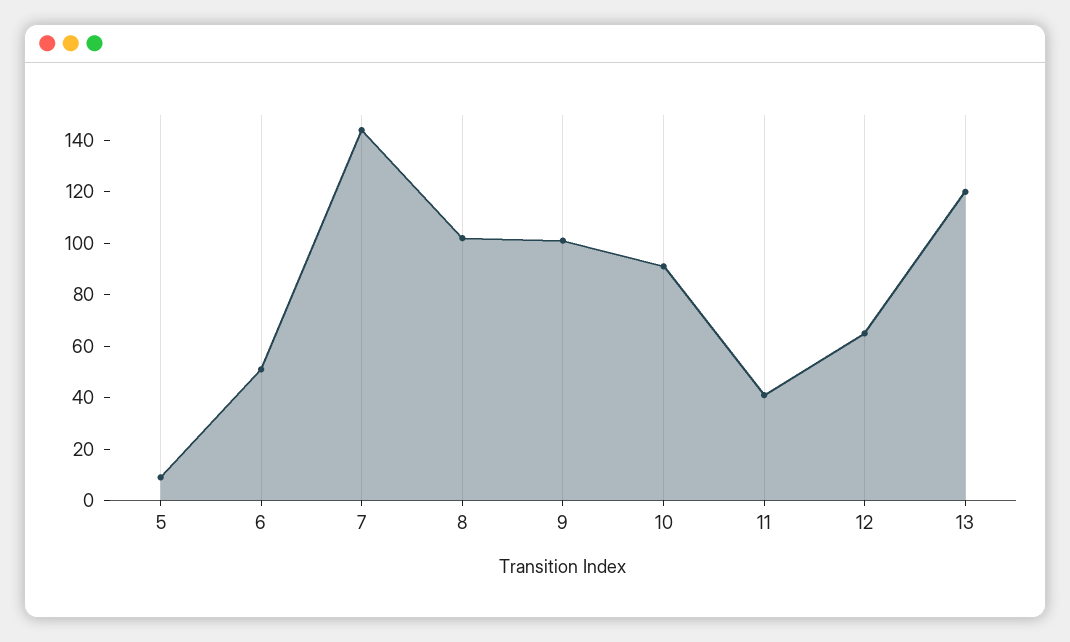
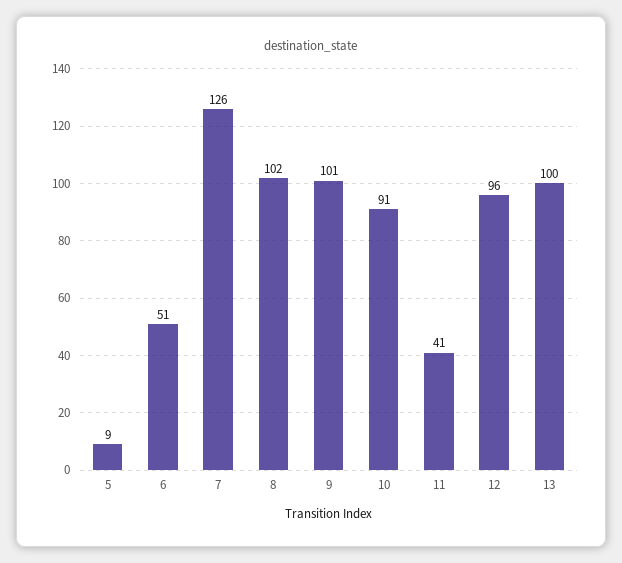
  {
    "5": 9,
    "6": 51,
-   "7": 145,
+   "7": 126,
    "8": 102,
    "9": 101,
    "10": 91,
    "11": 41,
-   "12": 65,
+   "12": 96,
-   "13": 120
+   "13": 100
  }

